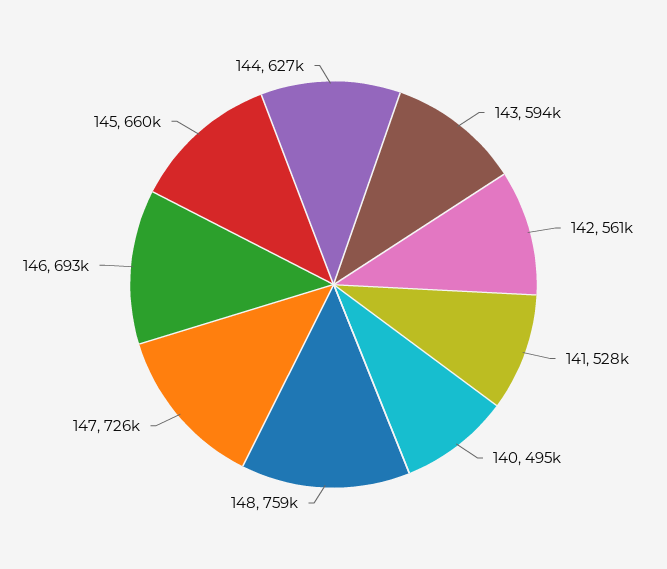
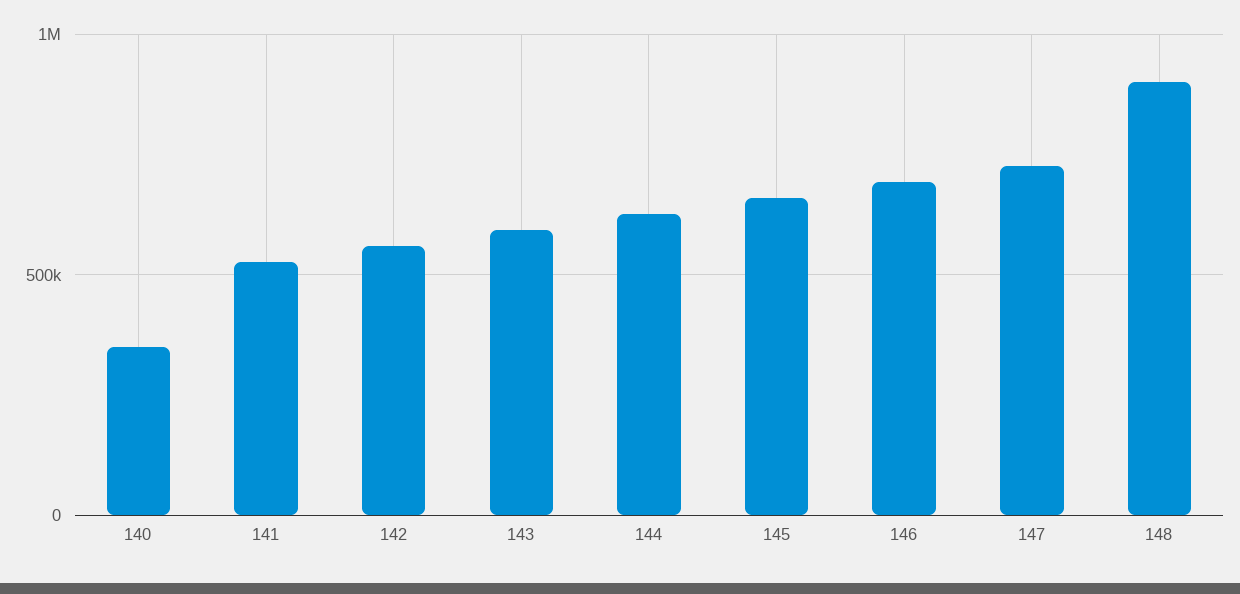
  {
    "143": 594000,
    "142": 561000,
    "141": 528000,
-   "140": 495000,
+   "140": 350000,
-   "148": 759000,
+   "148": 900000,
    "147": 726000,
    "146": 693000,
    "145": 660000,
    "144": 627000
  }

